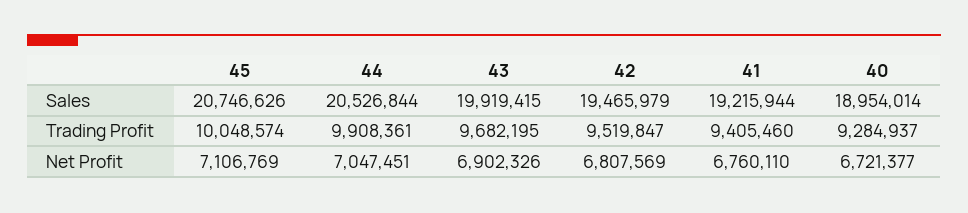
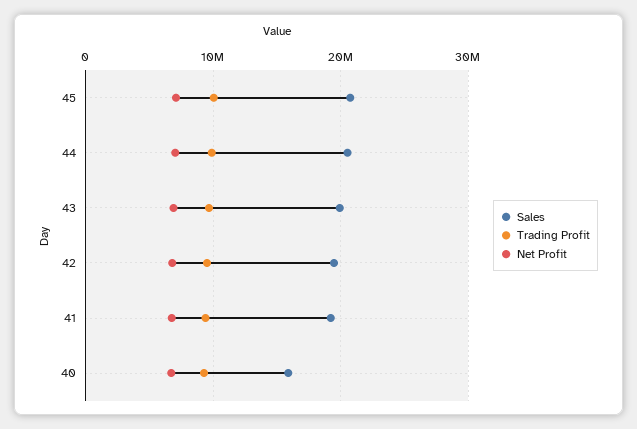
  {
    "Sales": {
      "45": 20746626,
      "44": 20526844,
      "43": 19919415,
      "42": 19465979,
      "41": 19215944,
-     "40": 18954014
+     "40": 16000000
    },
    "Trading Profit": {
      "45": 10048574,
      "44": 9908361,
      "43": 9682195,
      "42": 9519847,
      "41": 9405460,
      "40": 9284937
    },
    "Net Profit": {
      "45": 7106769,
      "44": 7047451,
      "43": 6902326,
      "42": 6807569,
      "41": 6760110,
      "40": 6721377
    }
  }

